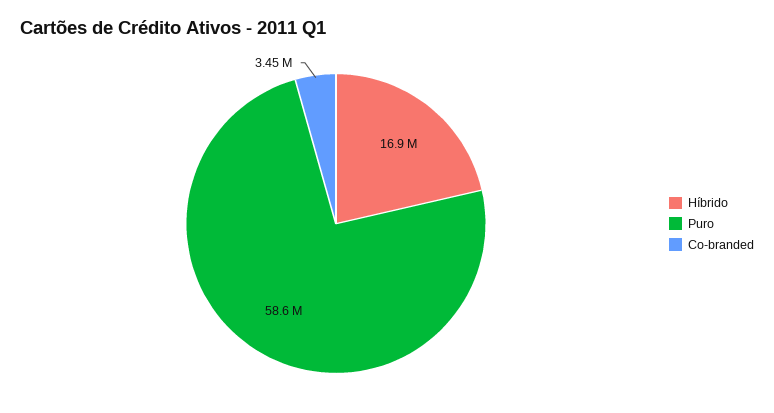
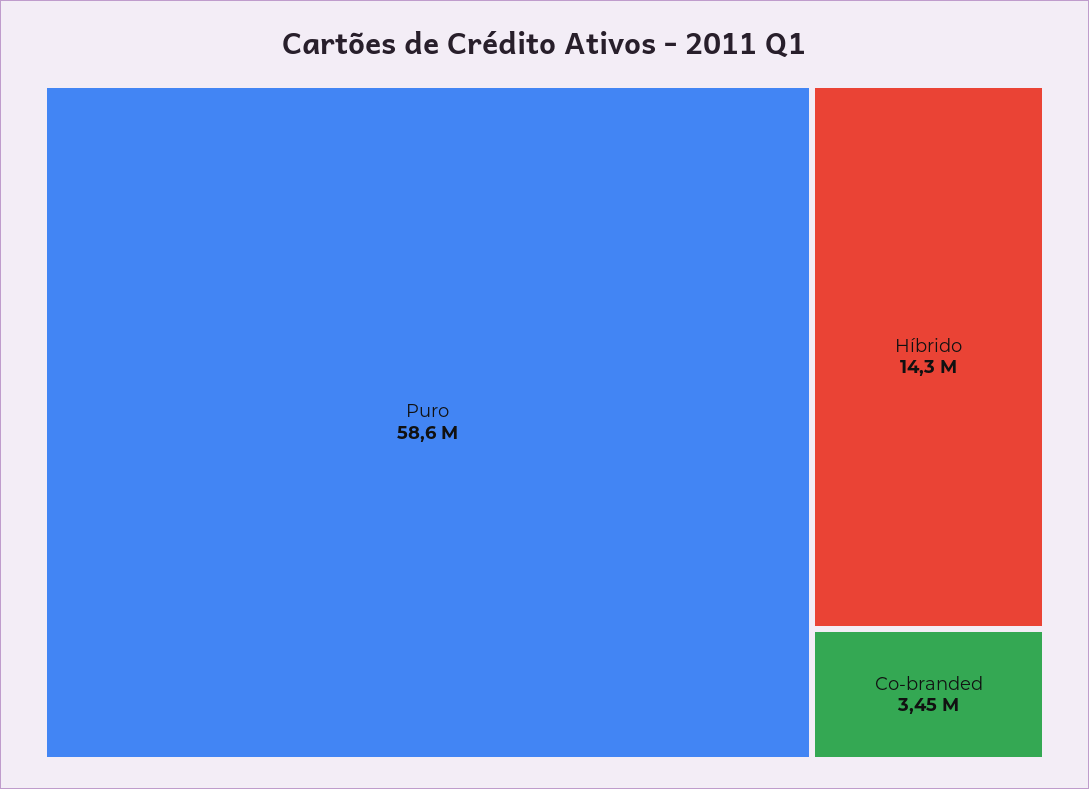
  {
-   "Híbrido": 16900000,
+   "Híbrido": 14300000,
    "Puro": 58600000,
    "Co-branded": 3450000
  }

